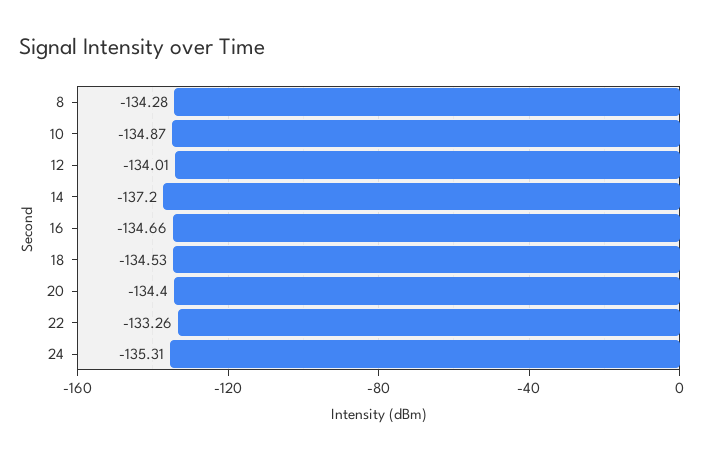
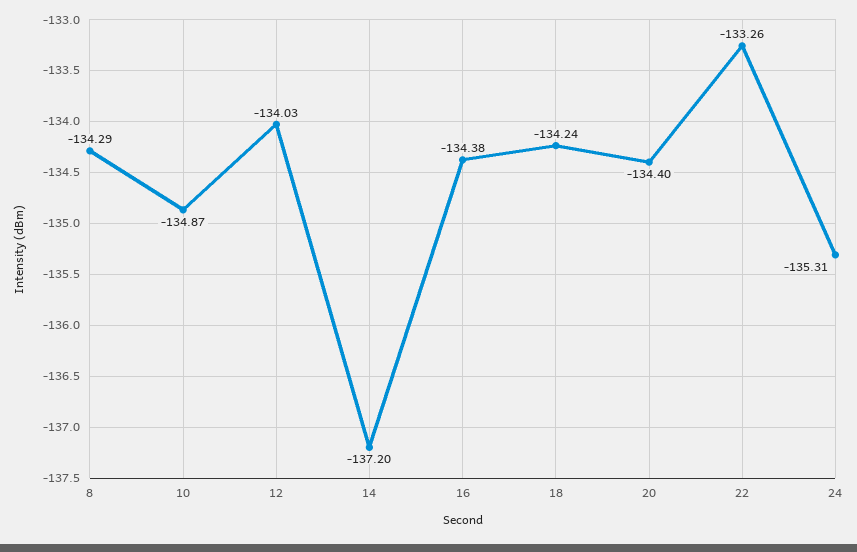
  {
-   "8": -134.28,
+   "8": -134.29,
    "10": -134.87,
-   "12": -134.01,
+   "12": -134.03,
    "14": -137.2,
-   "16": -134.66,
+   "16": -134.38,
-   "18": -134.53,
+   "18": -134.24,
    "20": -134.4,
    "22": -133.26,
    "24": -135.31
  }

